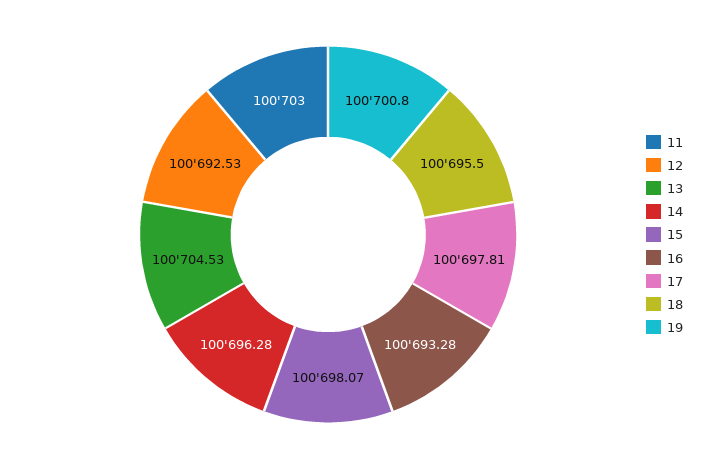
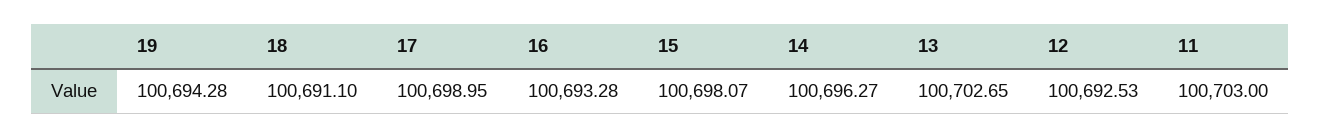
  {
    "11": 100703,
    "12": 100692.53,
-   "13": 100704.53,
+   "13": 100702.65,
-   "14": 100696.28,
+   "14": 100696.27,
    "15": 100698.07,
    "16": 100693.28,
-   "17": 100697.81,
+   "17": 100698.95,
-   "18": 100695.5,
+   "18": 100691.1,
-   "19": 100700.8
+   "19": 100694.28
  }

